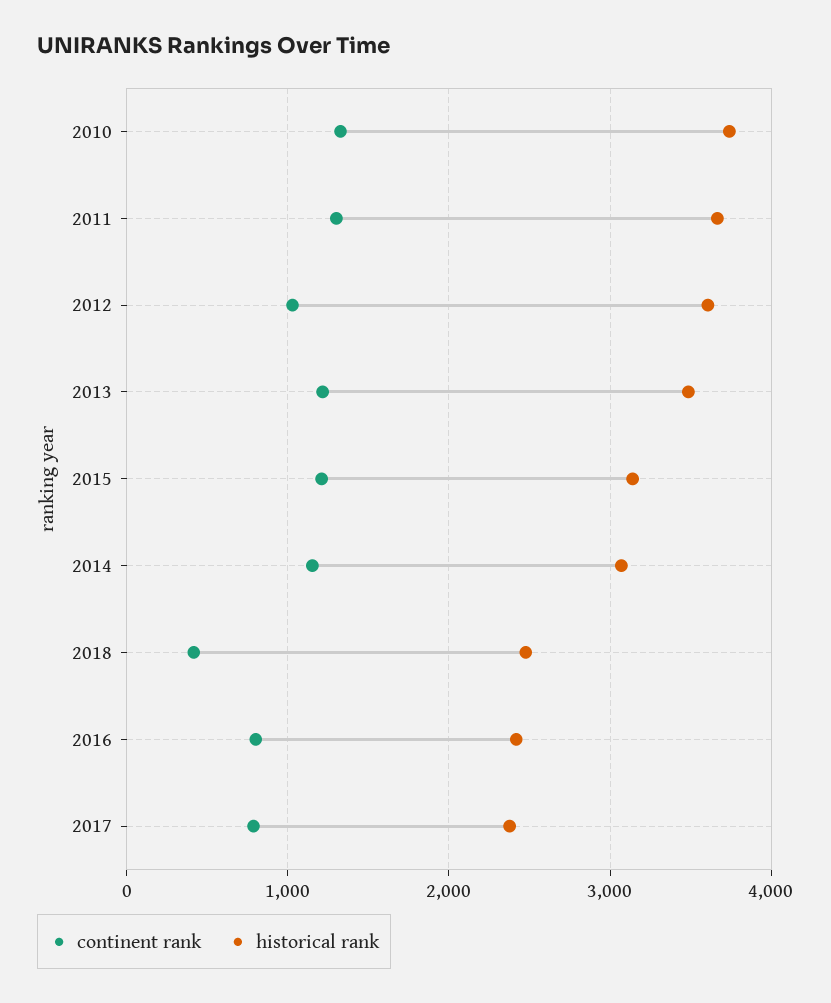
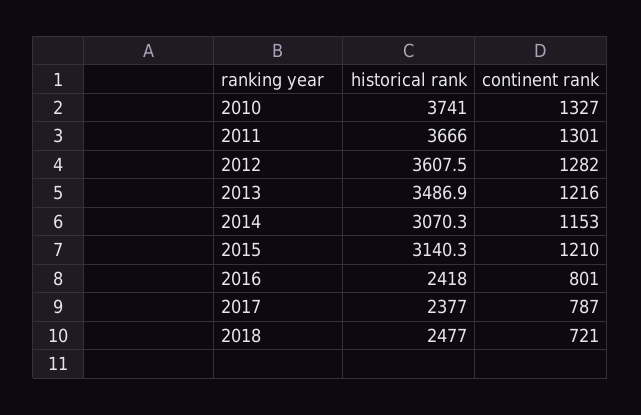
  {
    "continent rank": {
      "2010": 1327,
      "2011": 1301,
-     "2012": 1000,
+     "2012": 1282,
      "2013": 1216,
      "2015": 1210,
      "2014": 1153,
-     "2018": 400,
+     "2018": 721,
      "2016": 801,
      "2017": 787
    },
    "historical rank": {
      "2010": 3741,
      "2011": 3666,
      "2012": 3607.5,
      "2013": 3486.9,
      "2015": 3140.3,
      "2014": 3070.3,
      "2018": 2477,
      "2016": 2418,
      "2017": 2377
    }
  }

